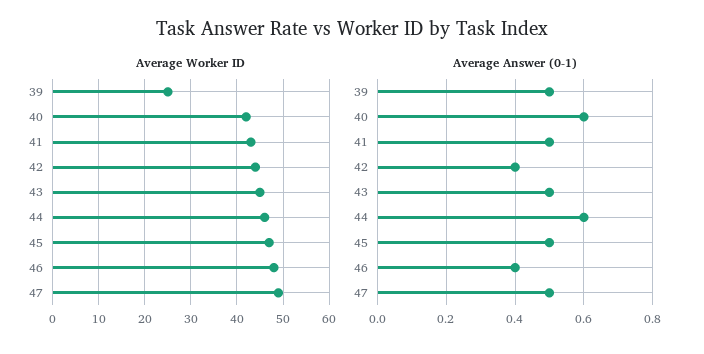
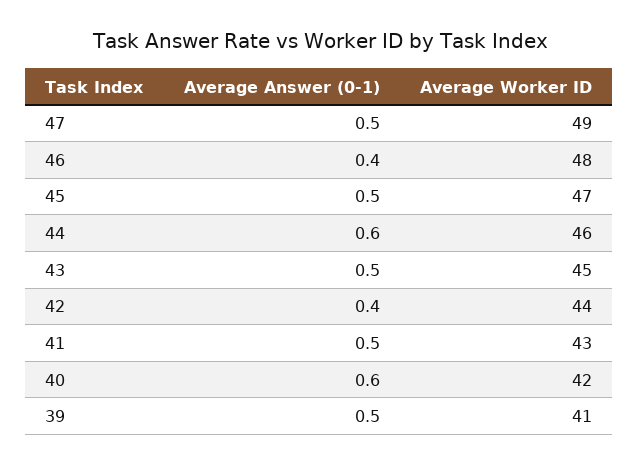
  {
    "Average Worker ID": {
-     "39": 25,
+     "39": 41,
      "40": 42,
      "41": 43,
      "42": 44,
      "43": 45,
      "44": 46,
      "45": 47,
      "46": 48,
      "47": 49
    },
    "Average Answer (0-1)": {
      "39": 0.5,
      "40": 0.6,
      "41": 0.5,
      "42": 0.4,
      "43": 0.5,
      "44": 0.6,
      "45": 0.5,
      "46": 0.4,
      "47": 0.5
    }
  }

